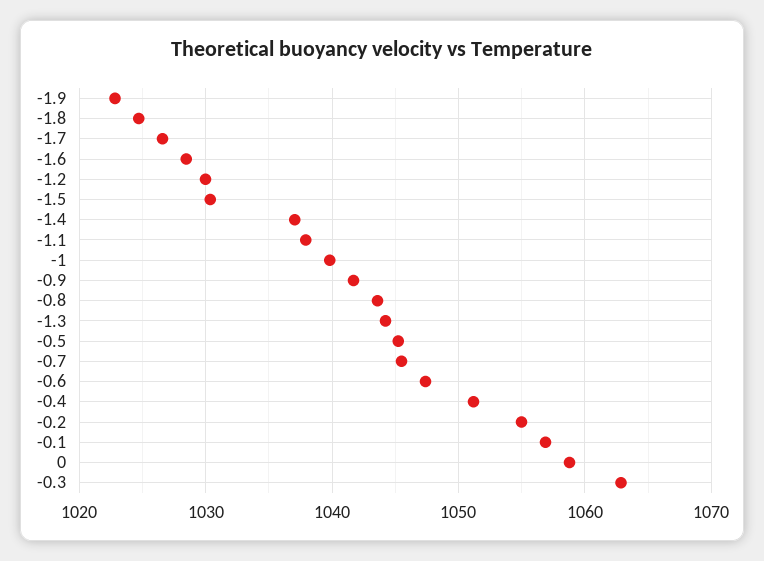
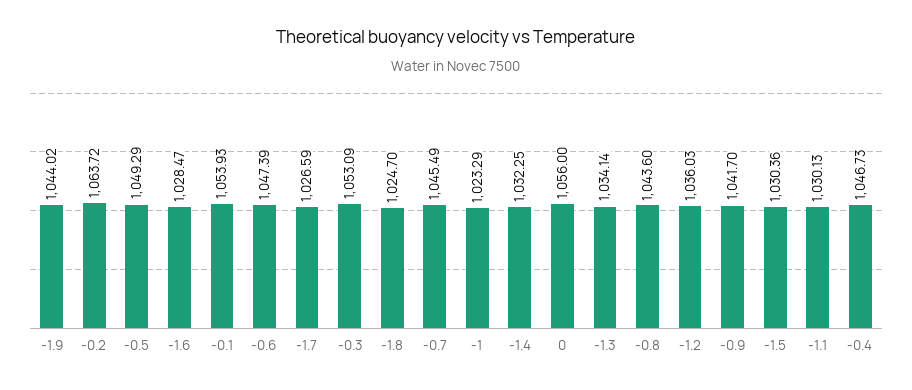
  {
-   "-1.9": 1023,
+   "-1.9": 1044.02,
    "-1.8": 1024.7,
    "-1.7": 1026.59,
    "-1.6": 1028.47,
-   "-1.2": 1030,
+   "-1.2": 1036.03,
    "-1.5": 1030.36,
-   "-1.4": 1037,
+   "-1.4": 1032.25,
-   "-1.1": 1038,
+   "-1.1": 1030.13,
-   "-1": 1040,
+   "-1": 1023.29,
    "-0.9": 1041.7,
    "-0.8": 1043.6,
-   "-1.3": 1044,
+   "-1.3": 1034.14,
-   "-0.5": 1045,
+   "-0.5": 1049.29,
    "-0.7": 1045.49,
    "-0.6": 1047.39,
-   "-0.4": 1051,
+   "-0.4": 1046.73,
-   "-0.2": 1055,
+   "-0.2": 1063.72,
-   "-0.1": 1057,
+   "-0.1": 1053.93,
-   "0": 1059,
+   "0": 1056,
-   "-0.3": 1063
+   "-0.3": 1053.09
  }

